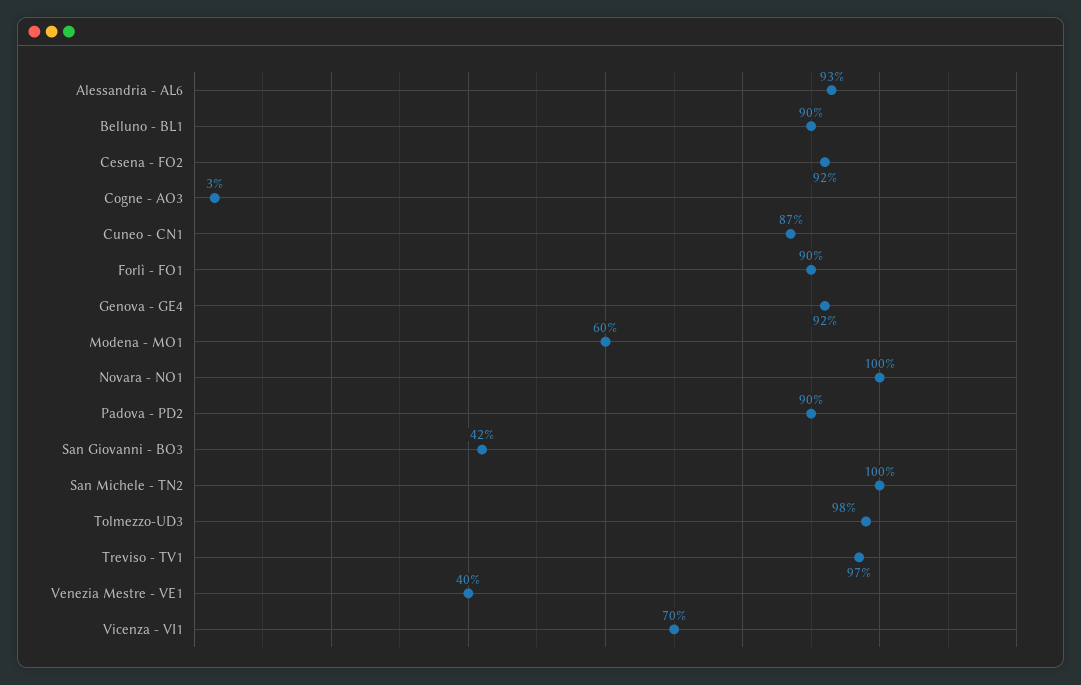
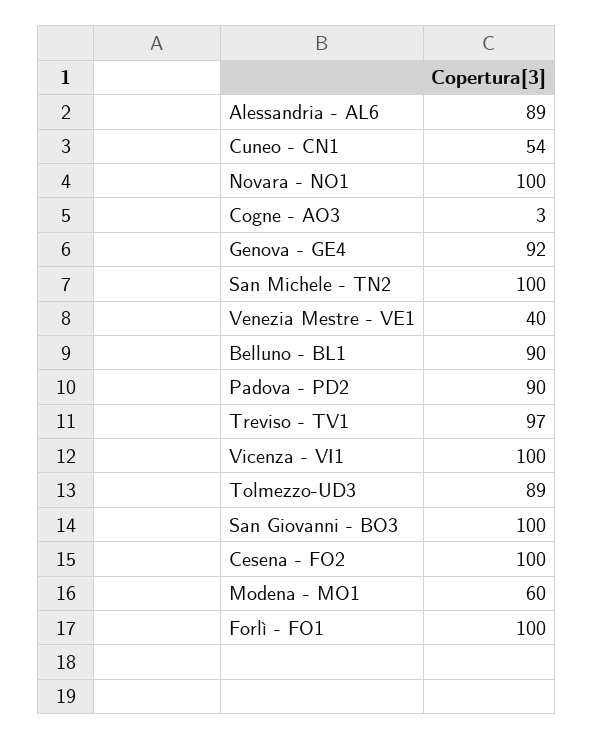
  {
-   "Alessandria - AL6": 93,
+   "Alessandria - AL6": 89,
    "Belluno - BL1": 90,
-   "Cesena - FO2": 92,
+   "Cesena - FO2": 100,
    "Cogne - AO3": 3,
-   "Cuneo - CN1": 87,
+   "Cuneo - CN1": 54,
-   "Forlì - FO1": 90,
+   "Forlì - FO1": 100,
    "Genova - GE4": 92,
    "Modena - MO1": 60,
    "Novara - NO1": 100,
    "Padova - PD2": 90,
-   "San Giovanni - BO3": 42,
+   "San Giovanni - BO3": 100,
    "San Michele - TN2": 100,
-   "Tolmezzo-UD3": 98,
+   "Tolmezzo-UD3": 89,
    "Treviso - TV1": 97,
    "Venezia Mestre - VE1": 40,
-   "Vicenza - VI1": 70
+   "Vicenza - VI1": 100
  }

